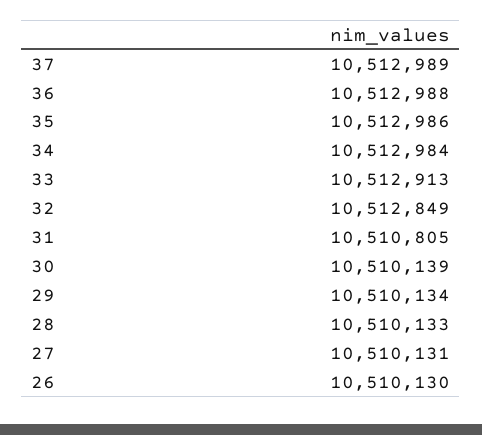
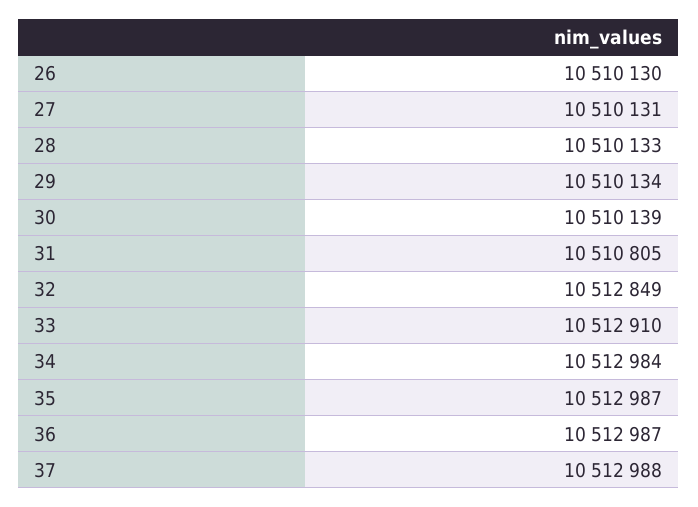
  {
-   "37": 10512989,
+   "37": 10512988,
-   "36": 10512988,
+   "36": 10512987,
-   "35": 10512986,
+   "35": 10512987,
    "34": 10512984,
-   "33": 10512913,
+   "33": 10512910,
    "32": 10512849,
    "31": 10510805,
    "30": 10510139,
    "29": 10510134,
    "28": 10510133,
    "27": 10510131,
    "26": 10510130
  }

